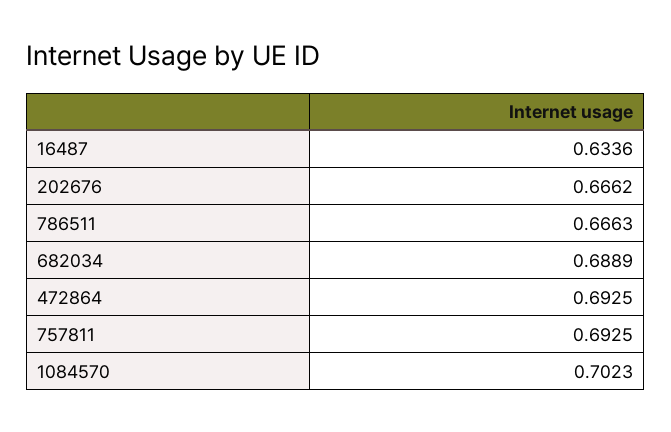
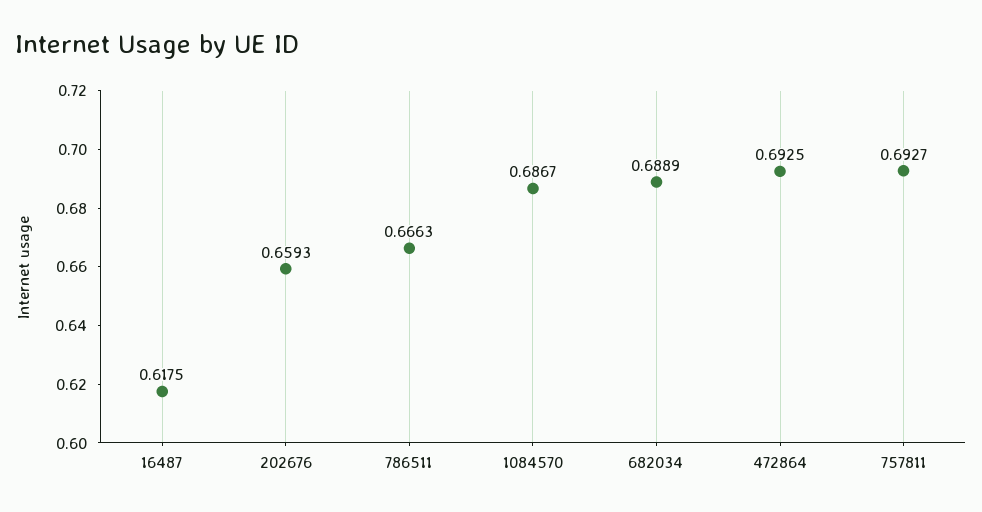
  {
-   "16487": 0.6336,
+   "16487": 0.6175,
-   "202676": 0.6662,
+   "202676": 0.6593,
    "786511": 0.6663,
    "682034": 0.6889,
    "472864": 0.6925,
-   "757811": 0.6925,
+   "757811": 0.6927,
-   "1084570": 0.7023
+   "1084570": 0.6867
  }

